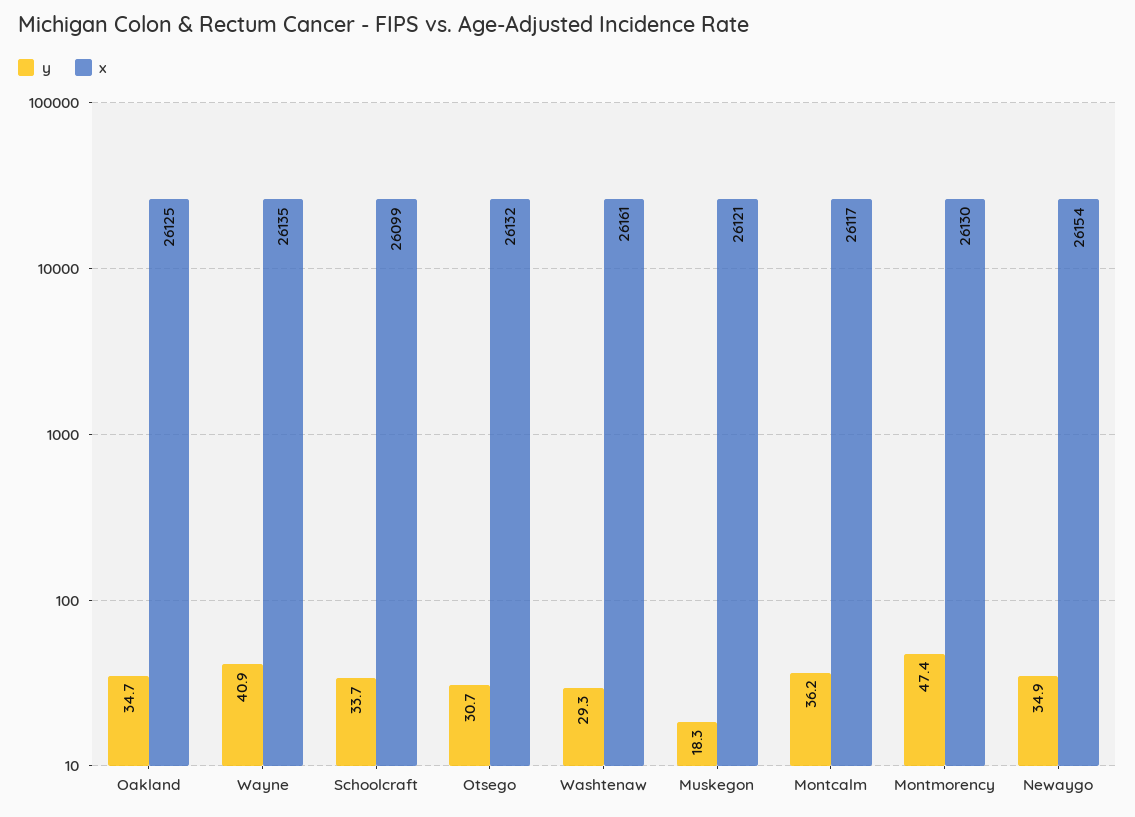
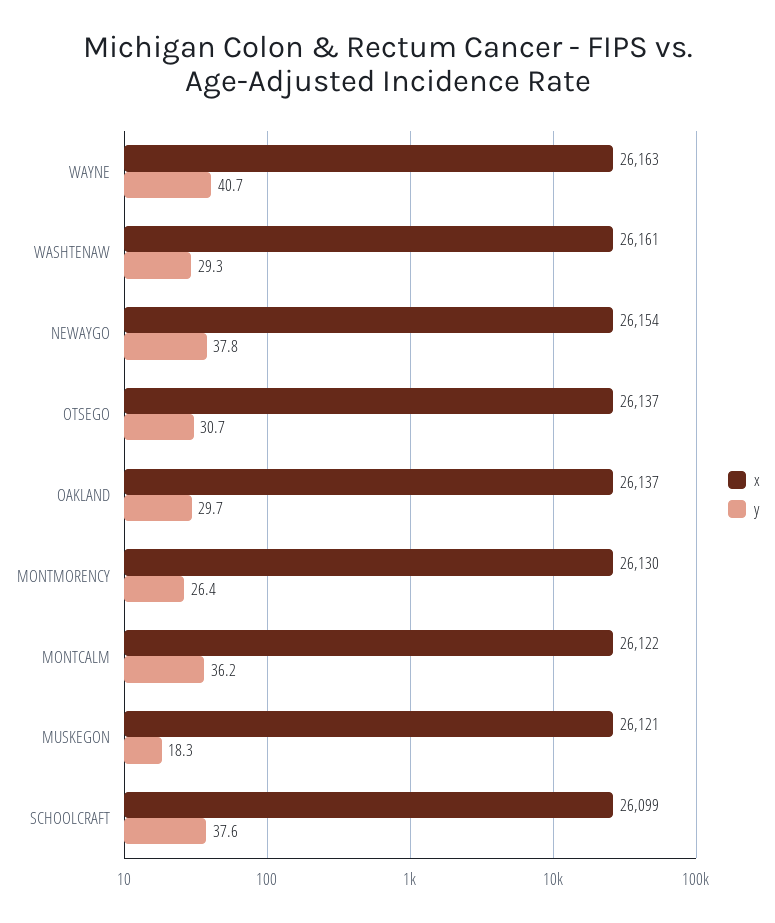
  {
    "y": {
-     "Oakland": 34.7,
+     "Oakland": 29.7,
-     "Wayne": 40.9,
+     "Wayne": 40.7,
-     "Schoolcraft": 33.7,
+     "Schoolcraft": 37.6,
      "Otsego": 30.7,
      "Washtenaw": 29.3,
      "Muskegon": 18.3,
      "Montcalm": 36.2,
-     "Montmorency": 47.4,
+     "Montmorency": 26.4,
-     "Newaygo": 34.9
+     "Newaygo": 37.8
    },
    "x": {
-     "Oakland": 26125,
+     "Oakland": 26137,
-     "Wayne": 26135,
+     "Wayne": 26163,
      "Schoolcraft": 26099,
-     "Otsego": 26132,
+     "Otsego": 26137,
      "Washtenaw": 26161,
      "Muskegon": 26121,
-     "Montcalm": 26117,
+     "Montcalm": 26122,
      "Montmorency": 26130,
      "Newaygo": 26154
    }
  }

